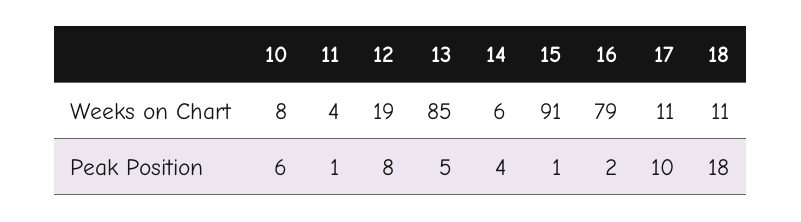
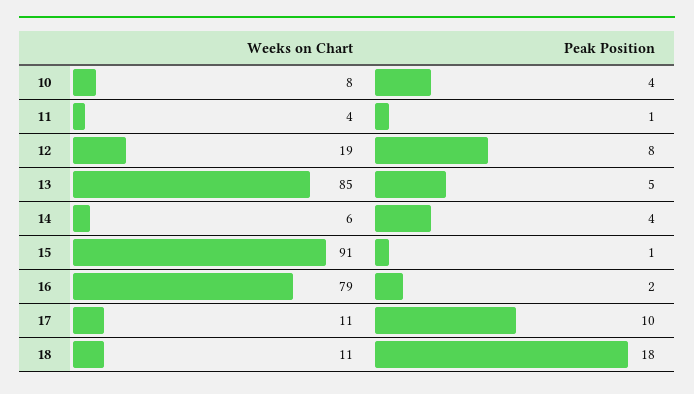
  {
    "10": {
      "Weeks on Chart": 8,
-     "Peak Position": 6
+     "Peak Position": 4
    },
    "11": {
      "Weeks on Chart": 4,
      "Peak Position": 1
    },
    "12": {
      "Weeks on Chart": 19,
      "Peak Position": 8
    },
    "13": {
      "Weeks on Chart": 85,
      "Peak Position": 5
    },
    "14": {
      "Weeks on Chart": 6,
      "Peak Position": 4
    },
    "15": {
      "Weeks on Chart": 91,
      "Peak Position": 1
    },
    "16": {
      "Weeks on Chart": 79,
      "Peak Position": 2
    },
    "17": {
      "Weeks on Chart": 11,
      "Peak Position": 10
    },
    "18": {
      "Weeks on Chart": 11,
      "Peak Position": 18
    }
  }

